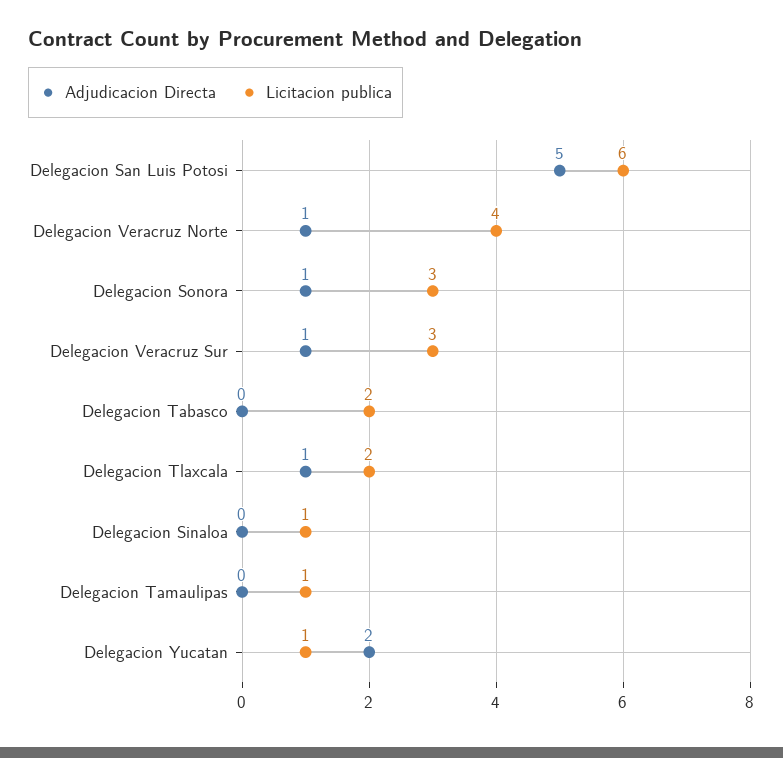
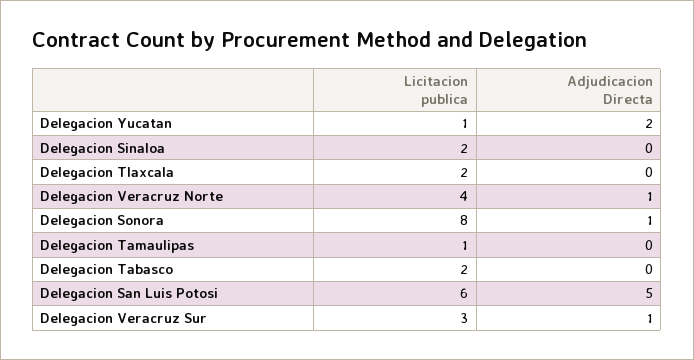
  {
    "Adjudicacion Directa": {
      "Delegacion San Luis Potosi": 5,
      "Delegacion Veracruz Norte": 1,
      "Delegacion Sonora": 1,
      "Delegacion Veracruz Sur": 1,
      "Delegacion Tabasco": 0,
-     "Delegacion Tlaxcala": 1,
+     "Delegacion Tlaxcala": 0,
      "Delegacion Sinaloa": 0,
      "Delegacion Tamaulipas": 0,
      "Delegacion Yucatan": 2
    },
    "Licitacion publica": {
      "Delegacion San Luis Potosi": 6,
      "Delegacion Veracruz Norte": 4,
-     "Delegacion Sonora": 3,
+     "Delegacion Sonora": 8,
      "Delegacion Veracruz Sur": 3,
      "Delegacion Tabasco": 2,
      "Delegacion Tlaxcala": 2,
-     "Delegacion Sinaloa": 1,
+     "Delegacion Sinaloa": 2,
      "Delegacion Tamaulipas": 1,
      "Delegacion Yucatan": 1
    }
  }

